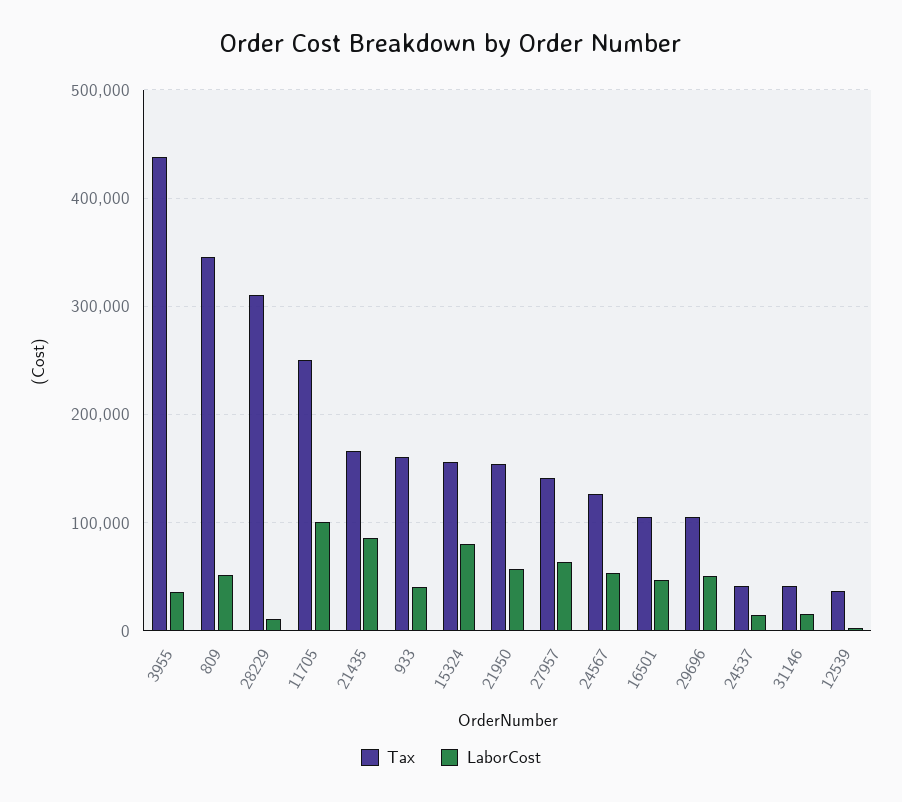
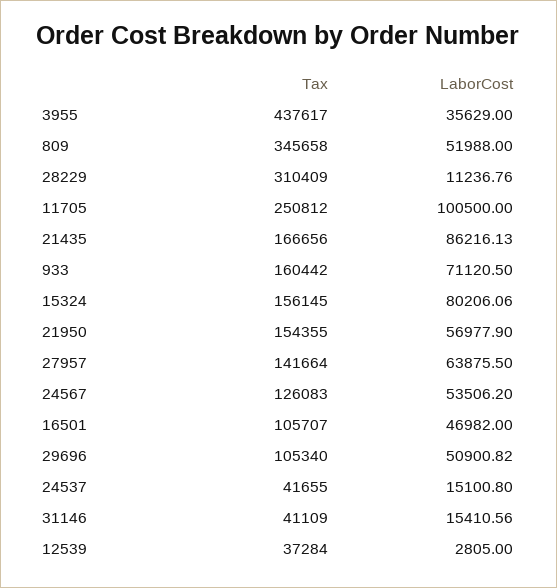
  {
    "Tax": {
      "3955": 437617,
      "809": 345658,
      "28229": 310409,
      "11705": 250812,
      "21435": 166656,
      "933": 160442,
      "15324": 156145,
      "21950": 154355,
      "27957": 141664,
      "24567": 126083,
      "16501": 105707,
      "29696": 105340,
      "24537": 41655,
      "31146": 41109,
      "12539": 37284
    },
    "LaborCost": {
      "3955": 35629,
      "809": 51988,
      "28229": 11236.76,
      "11705": 100500,
      "21435": 86216.13,
-     "933": 40000,
+     "933": 71120.5,
      "15324": 80206.06,
      "21950": 56977.9,
      "27957": 63875.5,
      "24567": 53506.2,
      "16501": 46982,
      "29696": 50900.82,
      "24537": 15100.8,
      "31146": 15410.56,
      "12539": 2805
    }
  }

